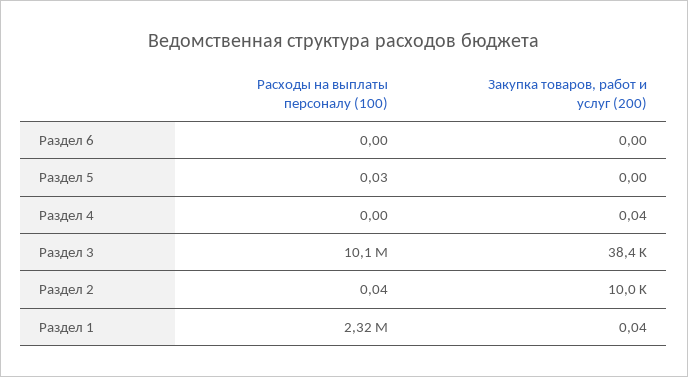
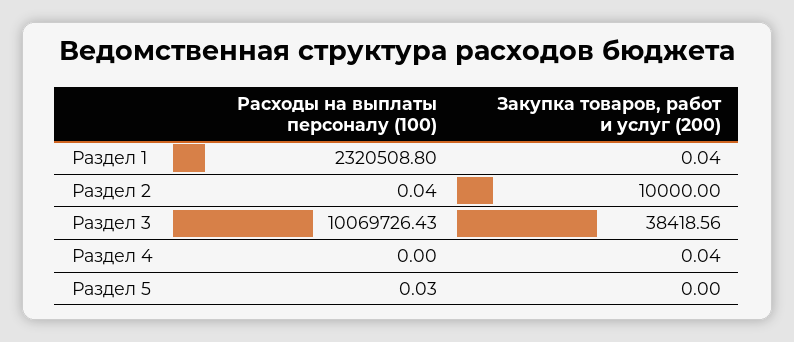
  {
    "Расходы на выплаты персоналу (100)": {
-     "Раздел 6": 0,
      "Раздел 5": 0.03,
      "Раздел 4": 0,
      "Раздел 3": 10069726.43,
      "Раздел 2": 0.04,
      "Раздел 1": 2320508.8
    },
    "Закупка товаров, работ и услуг (200)": {
-     "Раздел 6": 0,
      "Раздел 5": 0,
      "Раздел 4": 0.04,
      "Раздел 3": 38418.56,
      "Раздел 2": 10000,
      "Раздел 1": 0.04
    }
  }

